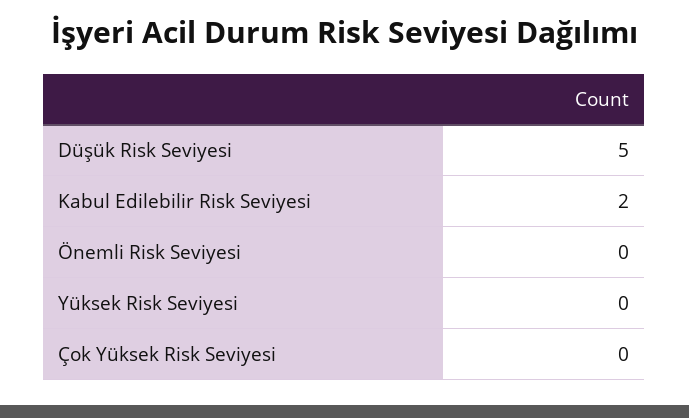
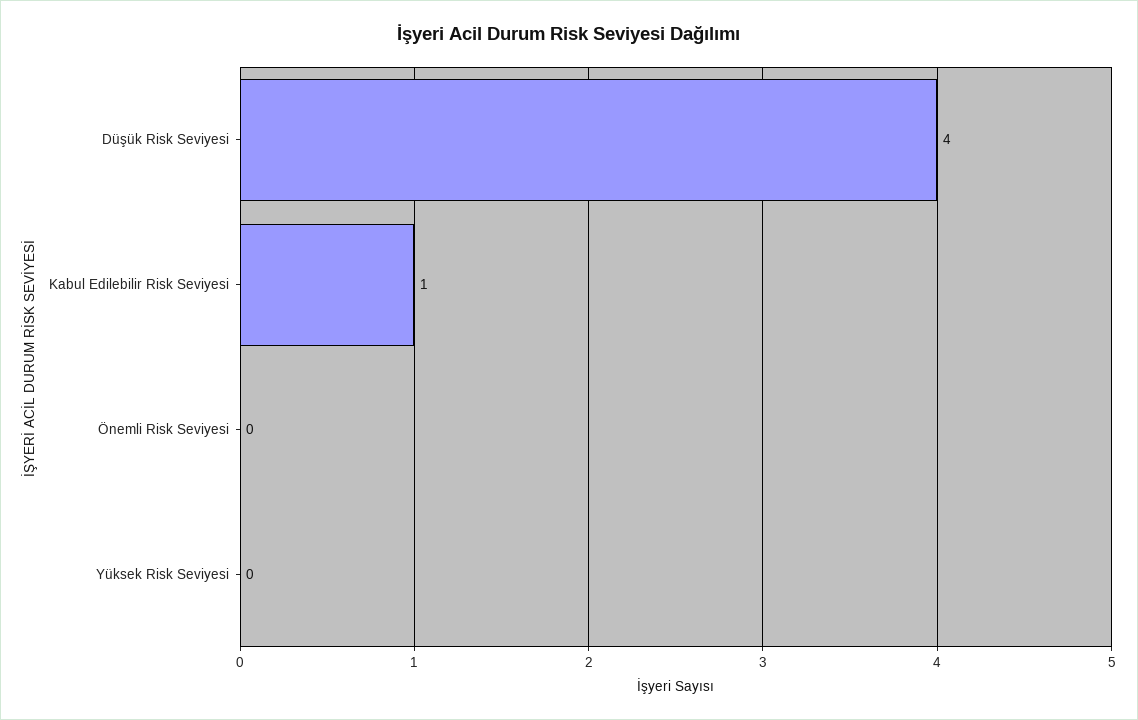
  {
-   "Düşük Risk Seviyesi": 5,
+   "Düşük Risk Seviyesi": 4,
-   "Kabul Edilebilir Risk Seviyesi": 2,
+   "Kabul Edilebilir Risk Seviyesi": 1,
    "Önemli Risk Seviyesi": 0,
-   "Yüksek Risk Seviyesi": 0,
+   "Yüksek Risk Seviyesi": 0
-   "Çok Yüksek Risk Seviyesi": 0
  }

